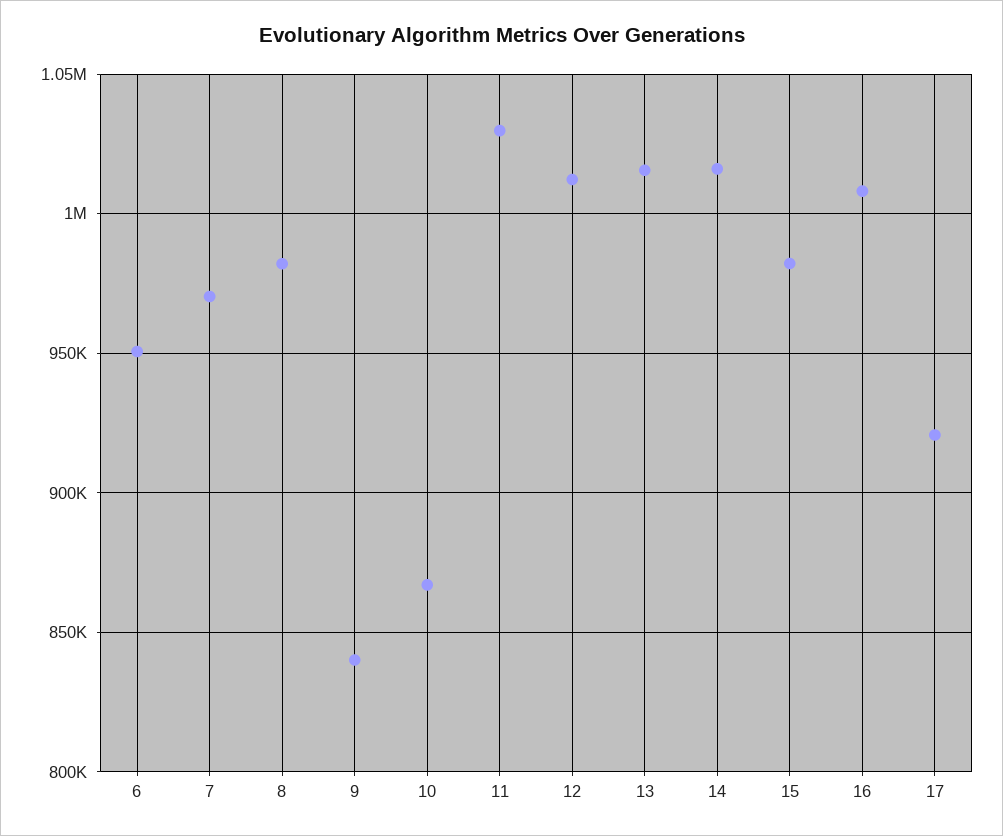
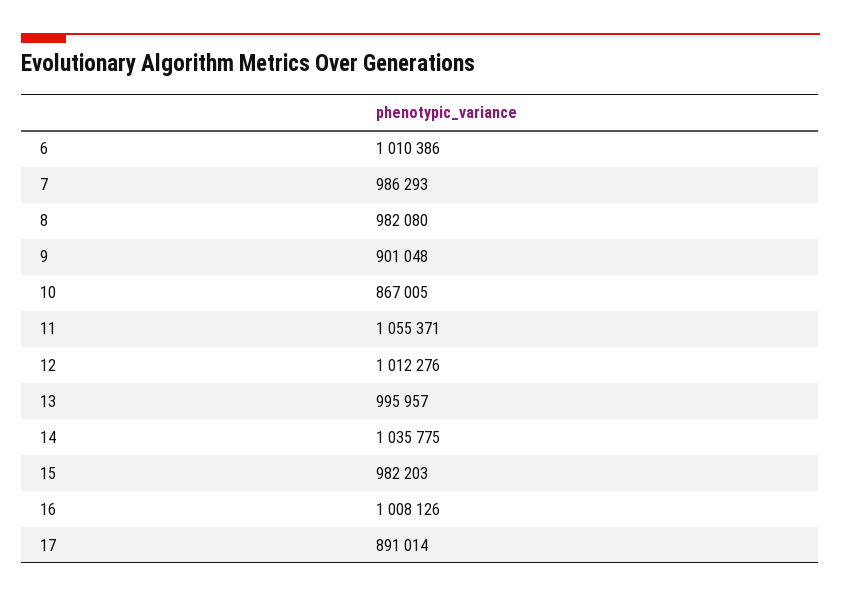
  {
-   "6": 950000,
+   "6": 1010386,
-   "7": 970000,
+   "7": 986293,
    "8": 982080,
-   "9": 840000,
+   "9": 901048,
    "10": 867005,
-   "11": 1030000,
+   "11": 1055371,
    "12": 1012276,
-   "13": 1015000,
+   "13": 995957,
-   "14": 1015000,
+   "14": 1035775,
    "15": 982203,
    "16": 1008126,
-   "17": 920000
+   "17": 891014
  }

